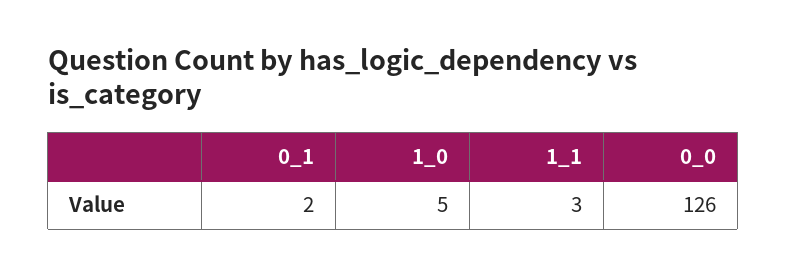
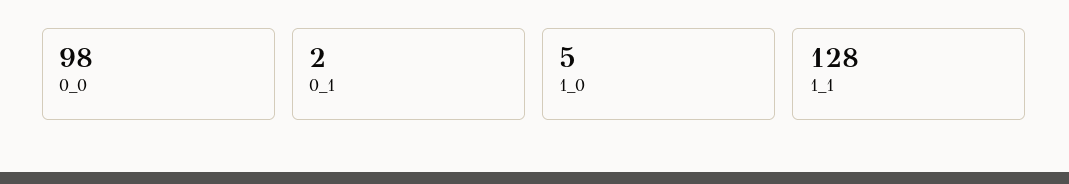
  {
    "0_1": 2,
    "1_0": 5,
-   "1_1": 3,
+   "1_1": 128,
-   "0_0": 126
+   "0_0": 98
  }

